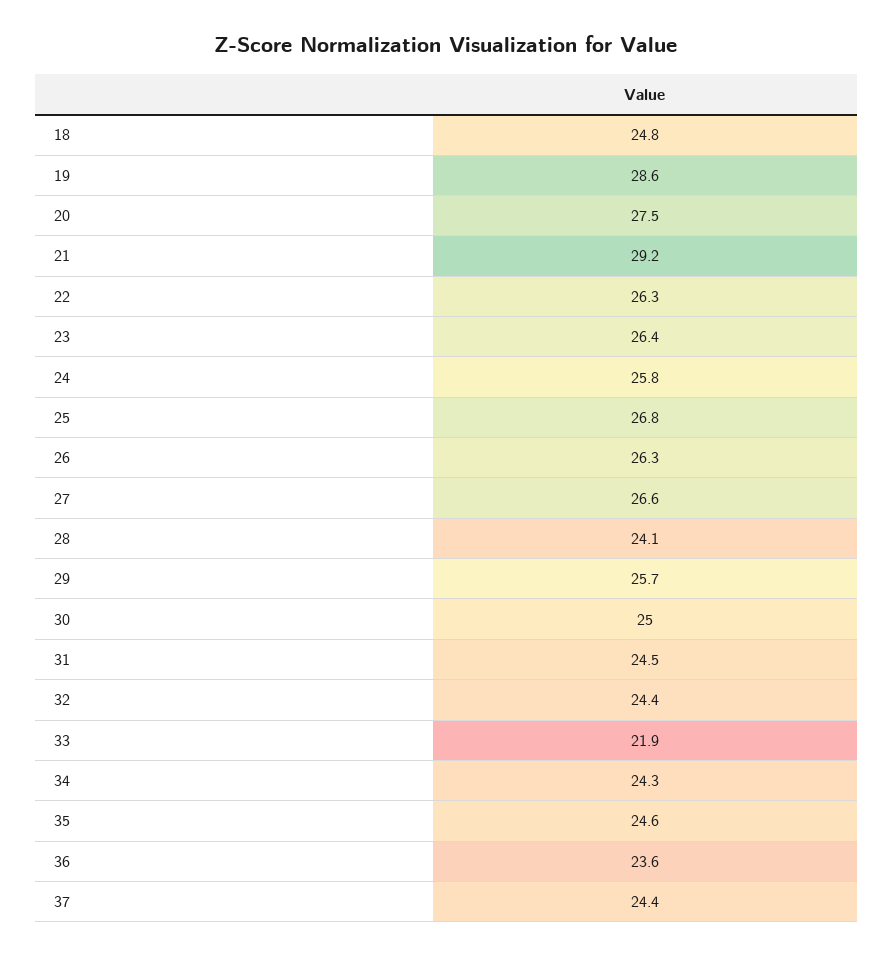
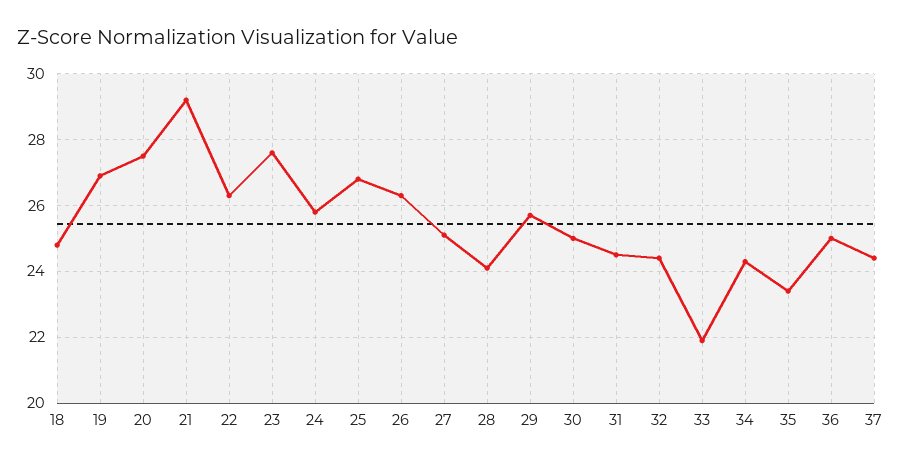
  {
    "18": 24.8,
-   "19": 28.6,
+   "19": 27,
    "20": 27.5,
    "21": 29.2,
    "22": 26.3,
-   "23": 26.4,
+   "23": 27.5,
    "24": 25.8,
    "25": 26.8,
    "26": 26.3,
-   "27": 26.6,
+   "27": 25,
    "28": 24.1,
    "29": 25.7,
    "30": 25,
    "31": 24.5,
    "32": 24.4,
    "33": 21.9,
    "34": 24.3,
-   "35": 24.6,
+   "35": 23.5,
-   "36": 23.6,
+   "36": 25,
    "37": 24.4
  }

